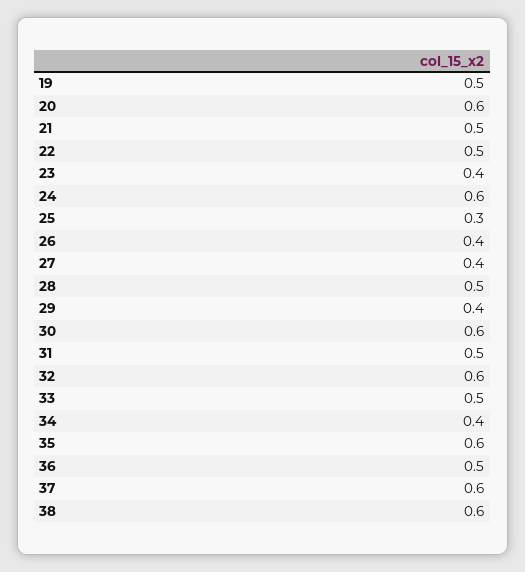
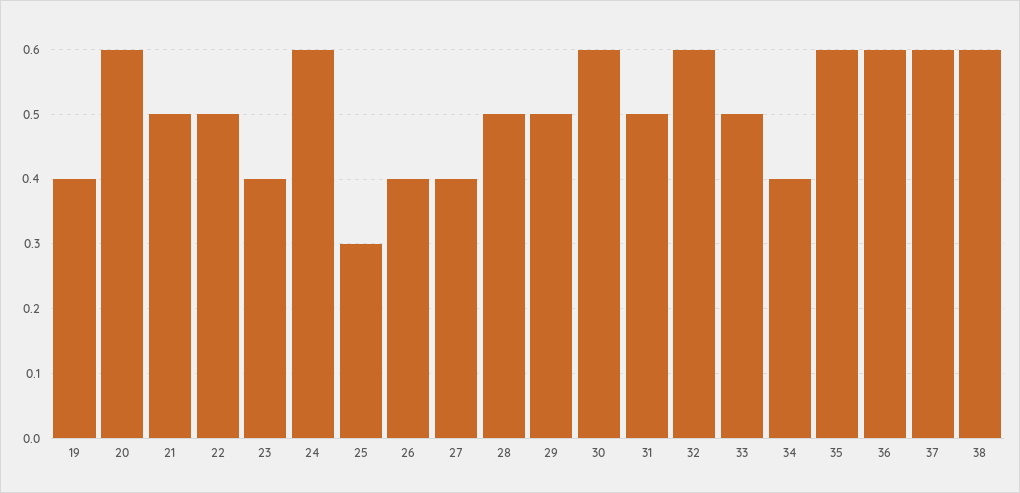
  {
-   "19": 0.5,
+   "19": 0.4,
    "20": 0.6,
    "21": 0.5,
    "22": 0.5,
    "23": 0.4,
    "24": 0.6,
    "25": 0.3,
    "26": 0.4,
    "27": 0.4,
    "28": 0.5,
-   "29": 0.4,
+   "29": 0.5,
    "30": 0.6,
    "31": 0.5,
    "32": 0.6,
    "33": 0.5,
    "34": 0.4,
    "35": 0.6,
-   "36": 0.5,
+   "36": 0.6,
    "37": 0.6,
    "38": 0.6
  }

